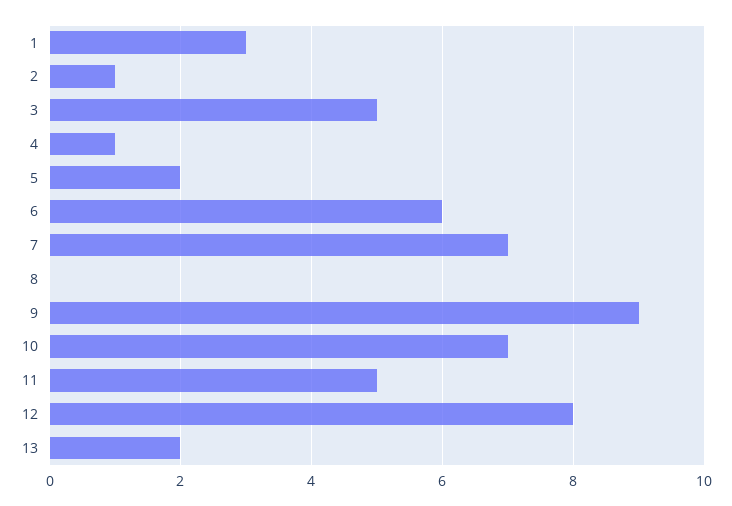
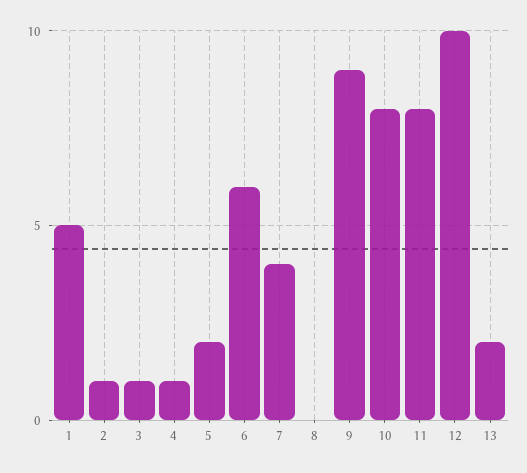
  {
-   "1": 3,
+   "1": 5,
    "2": 1,
-   "3": 5,
+   "3": 1,
    "4": 1,
    "5": 2,
    "6": 6,
-   "7": 7,
+   "7": 4,
    "8": 0,
    "9": 9,
-   "10": 7,
+   "10": 8,
-   "11": 5,
+   "11": 8,
-   "12": 8,
+   "12": 10,
    "13": 2
  }

